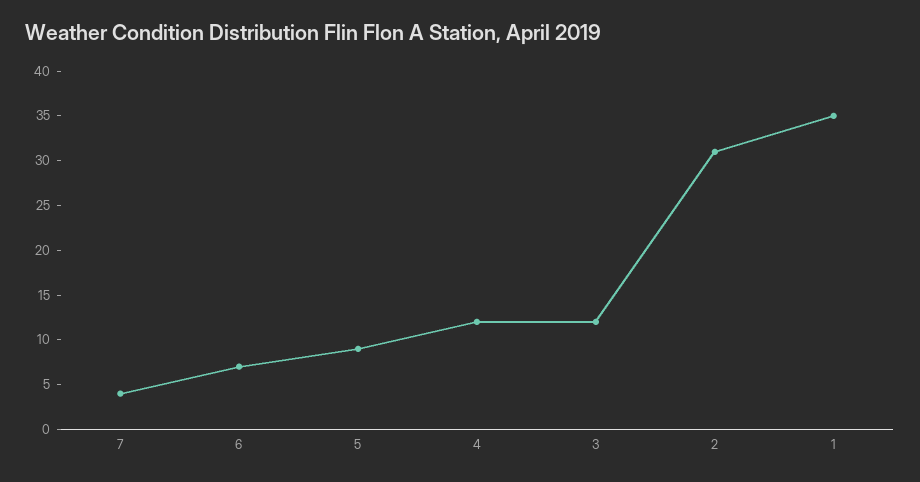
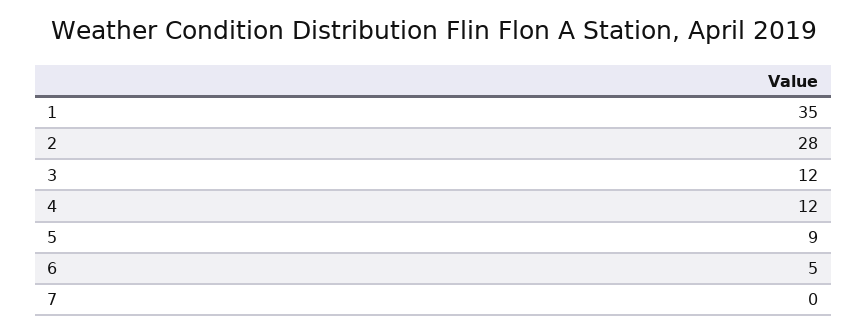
  {
-   "7": 4,
+   "7": 0,
-   "6": 7,
+   "6": 5,
    "5": 9,
    "4": 12,
    "3": 12,
-   "2": 31,
+   "2": 28,
    "1": 35
  }

